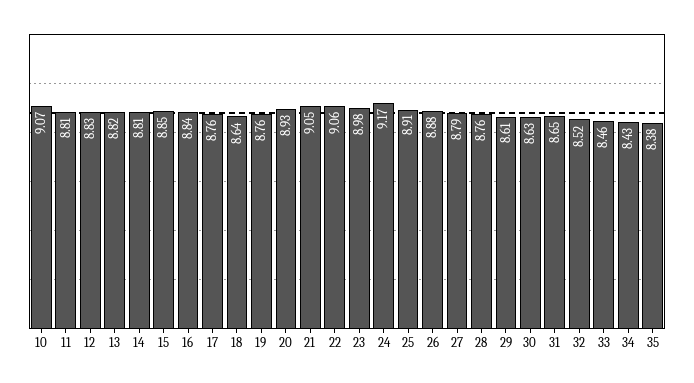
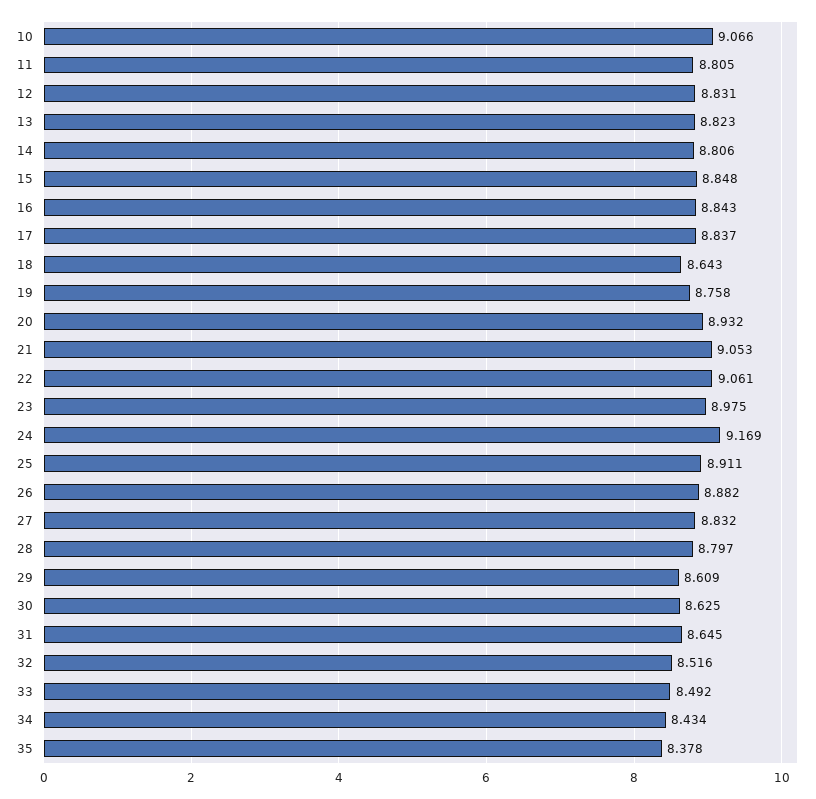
  {
    "10": 9.066,
    "11": 8.805,
    "12": 8.831,
    "13": 8.823,
    "14": 8.806,
    "15": 8.848,
    "16": 8.843,
-   "17": 8.76,
+   "17": 8.837,
    "18": 8.643,
    "19": 8.758,
    "20": 8.932,
    "21": 9.053,
    "22": 9.061,
    "23": 8.975,
    "24": 9.169,
    "25": 8.911,
    "26": 8.882,
-   "27": 8.79,
+   "27": 8.832,
-   "28": 8.76,
+   "28": 8.797,
    "29": 8.609,
    "30": 8.625,
    "31": 8.645,
    "32": 8.516,
-   "33": 8.46,
+   "33": 8.492,
    "34": 8.434,
    "35": 8.378
  }

